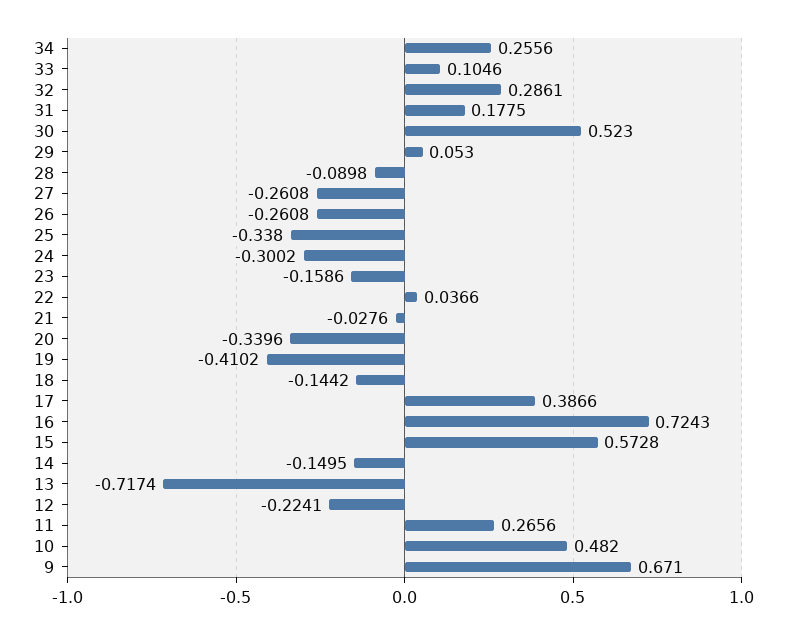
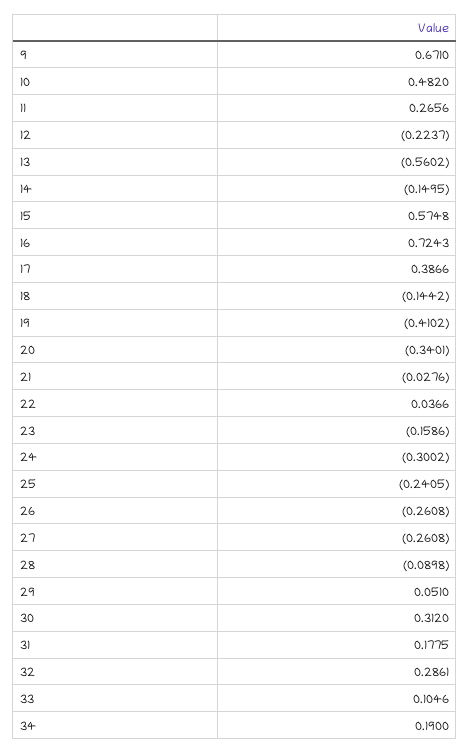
  {
-   "34": 0.2556,
+   "34": 0.19,
    "33": 0.1046,
    "32": 0.2861,
    "31": 0.1775,
-   "30": 0.523,
+   "30": 0.312,
-   "29": 0.053,
+   "29": 0.051,
    "28": -0.0898,
    "27": -0.2608,
    "26": -0.2608,
-   "25": -0.338,
+   "25": -0.2405,
    "24": -0.3002,
    "23": -0.1586,
    "22": 0.0366,
    "21": -0.0276,
-   "20": -0.3396,
+   "20": -0.3401,
    "19": -0.4102,
    "18": -0.1442,
    "17": 0.3866,
    "16": 0.7243,
-   "15": 0.5728,
+   "15": 0.5748,
    "14": -0.1495,
-   "13": -0.7174,
+   "13": -0.5602,
-   "12": -0.2241,
+   "12": -0.2237,
    "11": 0.2656,
    "10": 0.482,
    "9": 0.671
  }

